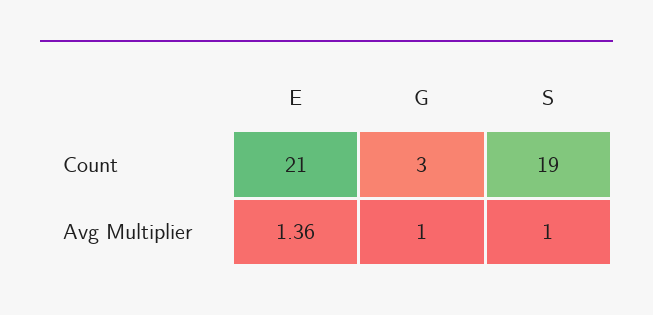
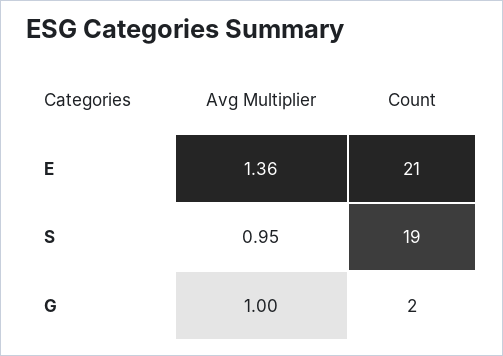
  {
    "E": {
      "Count": 21,
      "Avg Multiplier": 1.36
    },
    "G": {
-     "Count": 3,
+     "Count": 2,
      "Avg Multiplier": 1
    },
    "S": {
      "Count": 19,
-     "Avg Multiplier": 1
+     "Avg Multiplier": 0.95
    }
  }

